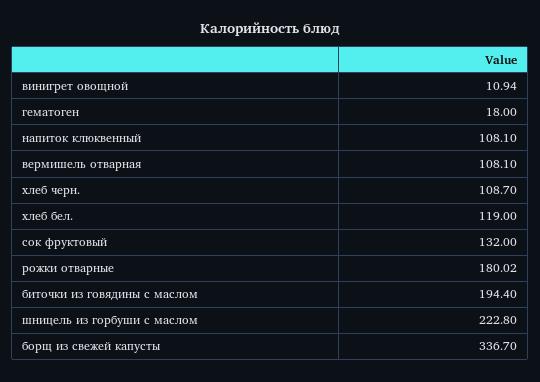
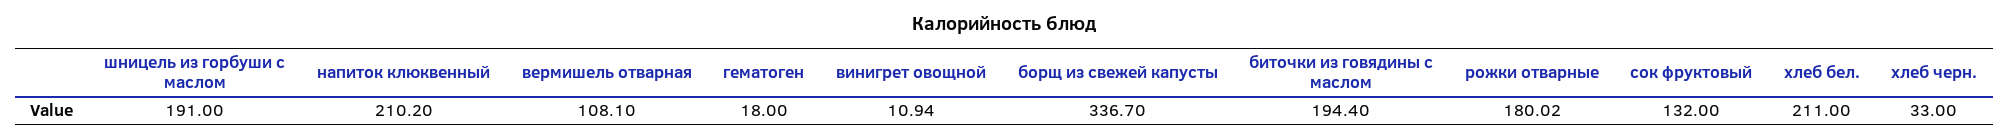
  {
    "винигрет овощной": 10.94,
    "гематоген": 18,
-   "напиток клюквенный": 108.1,
+   "напиток клюквенный": 210.2,
    "вермишель отварная": 108.1,
-   "хлеб черн.": 108.7,
+   "хлеб черн.": 33,
-   "хлеб бел.": 119,
+   "хлеб бел.": 211,
    "сок фруктовый": 132,
    "рожки отварные": 180.02,
    "биточки из говядины с маслом": 194.4,
-   "шницель из горбуши с маслом": 222.8,
+   "шницель из горбуши с маслом": 191,
    "борщ из свежей капусты": 336.7
  }

